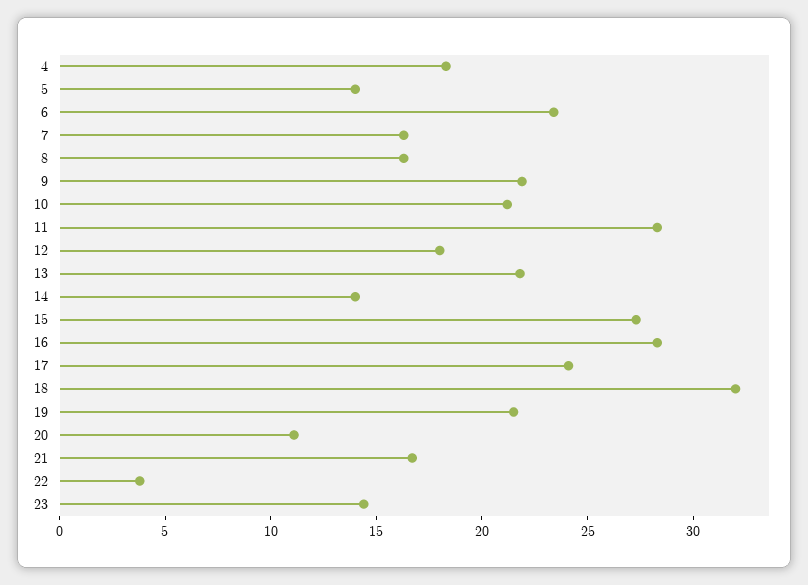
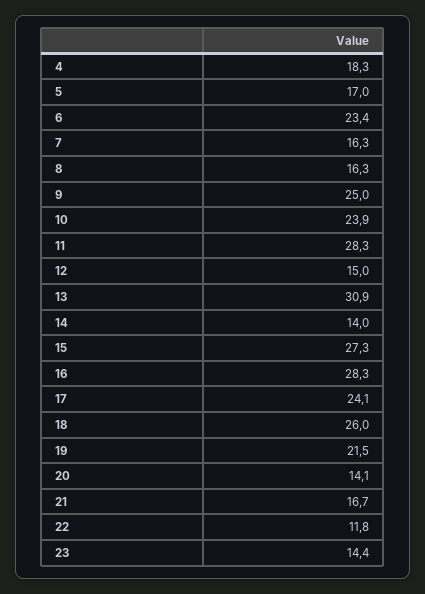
  {
    "4": 18.3,
-   "5": 14,
+   "5": 17,
    "6": 23.4,
    "7": 16.3,
    "8": 16.3,
-   "9": 22,
+   "9": 25,
-   "10": 21,
+   "10": 23.9,
    "11": 28.3,
-   "12": 18,
+   "12": 15,
-   "13": 22,
+   "13": 30.9,
    "14": 14,
    "15": 27.3,
    "16": 28.3,
    "17": 24.1,
-   "18": 32,
+   "18": 26,
    "19": 21.5,
-   "20": 11,
+   "20": 14.1,
    "21": 16.7,
-   "22": 4,
+   "22": 11.8,
    "23": 14.4
  }

